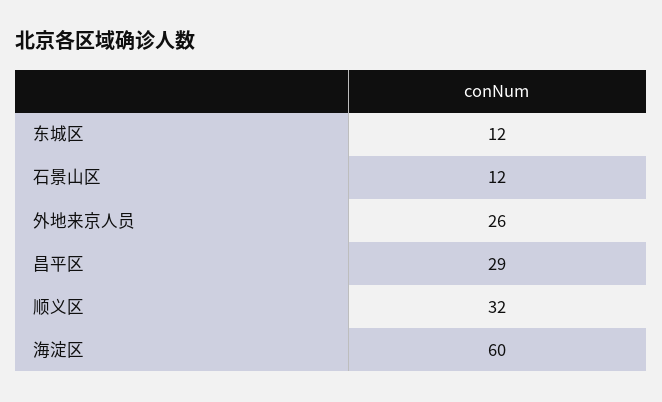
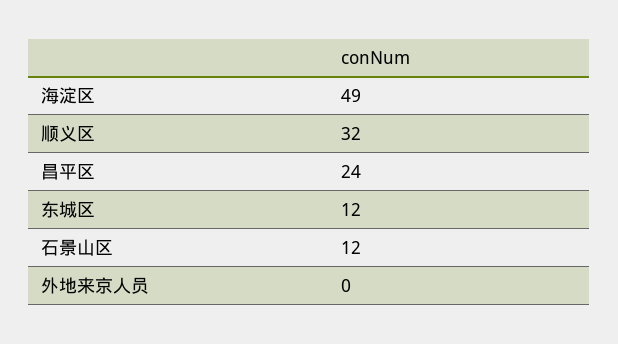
  {
    "东城区": 12,
    "石景山区": 12,
-   "外地来京人员": 26,
+   "外地来京人员": 0,
-   "昌平区": 29,
+   "昌平区": 24,
    "顺义区": 32,
-   "海淀区": 60
+   "海淀区": 49
  }

